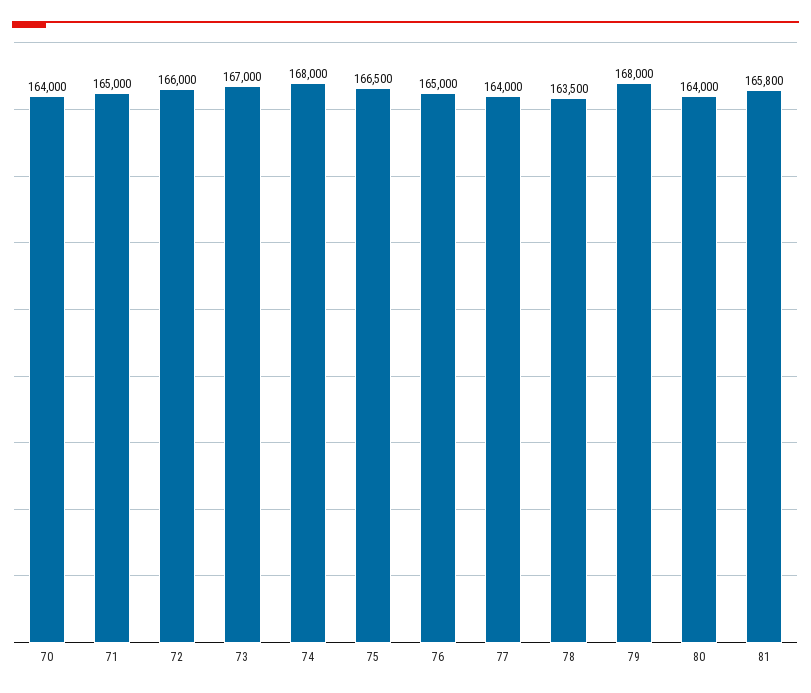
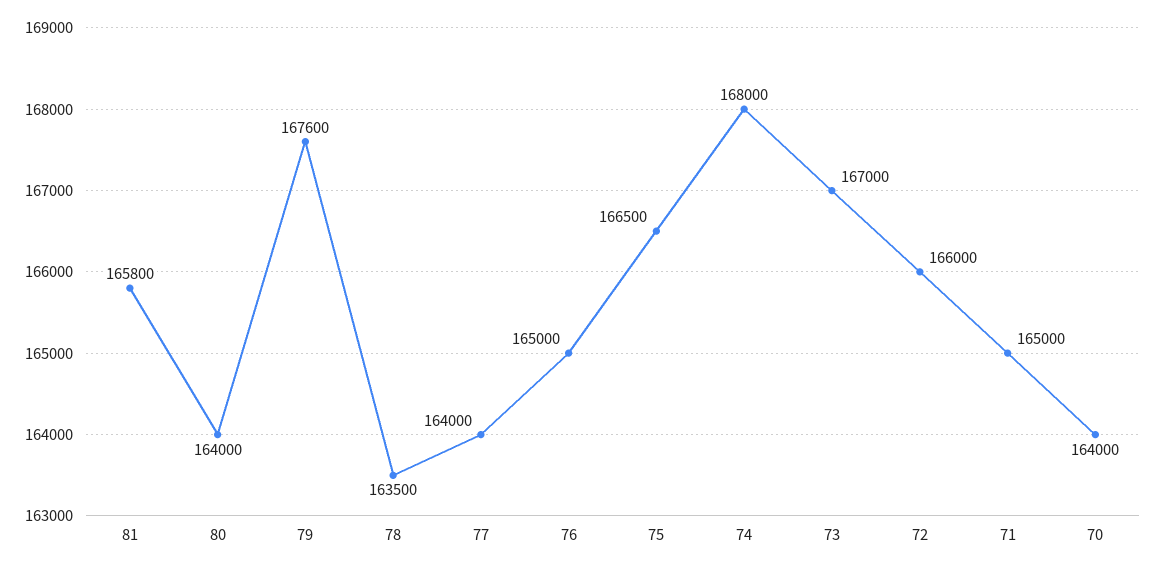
  {
    "70": 164000,
    "71": 165000,
    "72": 166000,
    "73": 167000,
    "74": 168000,
    "75": 166500,
    "76": 165000,
    "77": 164000,
    "78": 163500,
-   "79": 168000,
+   "79": 167600,
    "80": 164000,
    "81": 165800
  }

